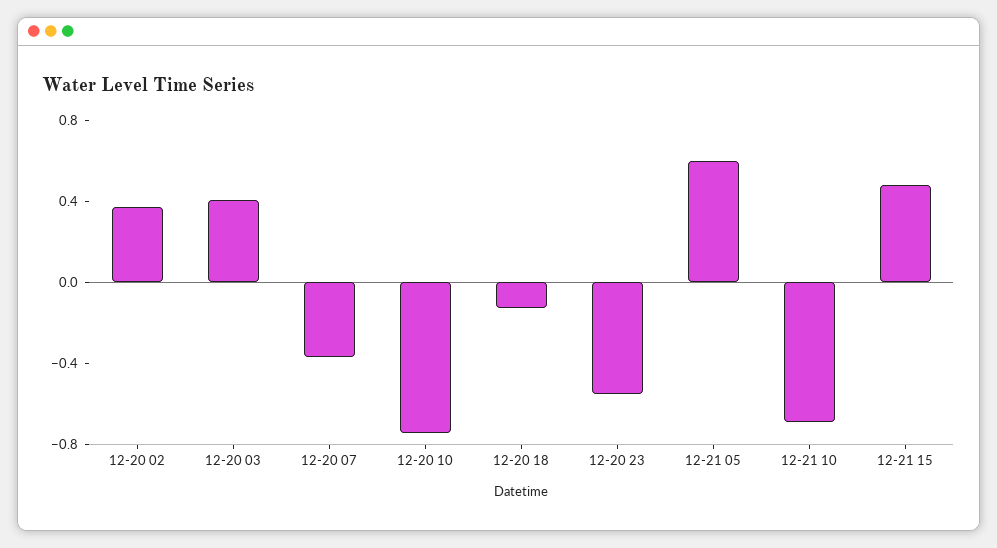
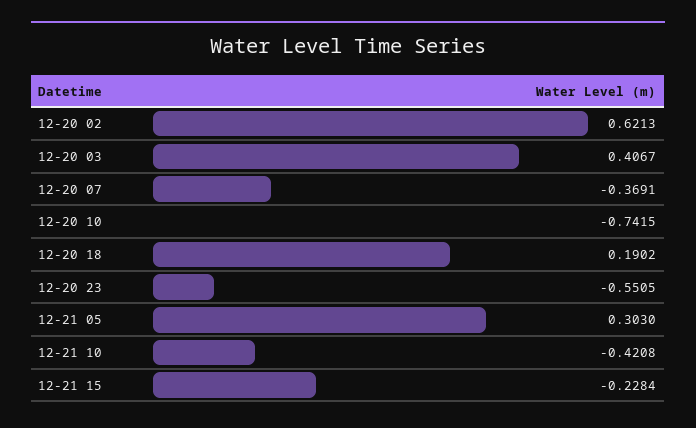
  {
-   "12-20 02": 0.4,
+   "12-20 02": 0.6213,
    "12-20 03": 0.4067,
    "12-20 07": -0.3691,
    "12-20 10": -0.7415,
-   "12-20 18": -0.1,
+   "12-20 18": 0.1902,
    "12-20 23": -0.5505,
-   "12-21 05": 0.6,
+   "12-21 05": 0.303,
-   "12-21 10": -0.7,
+   "12-21 10": -0.4208,
-   "12-21 15": 0.5
+   "12-21 15": -0.2284
  }

